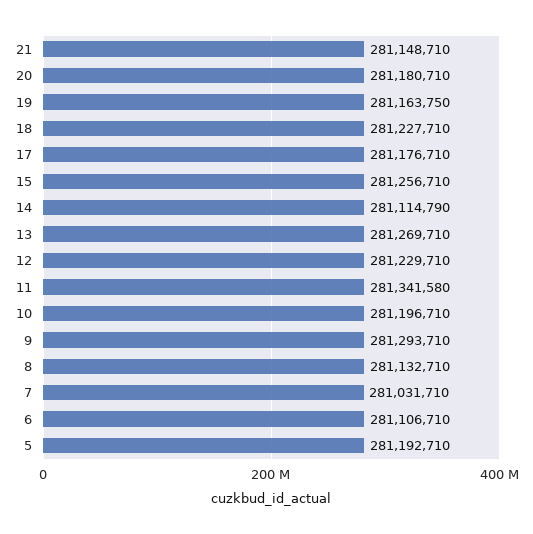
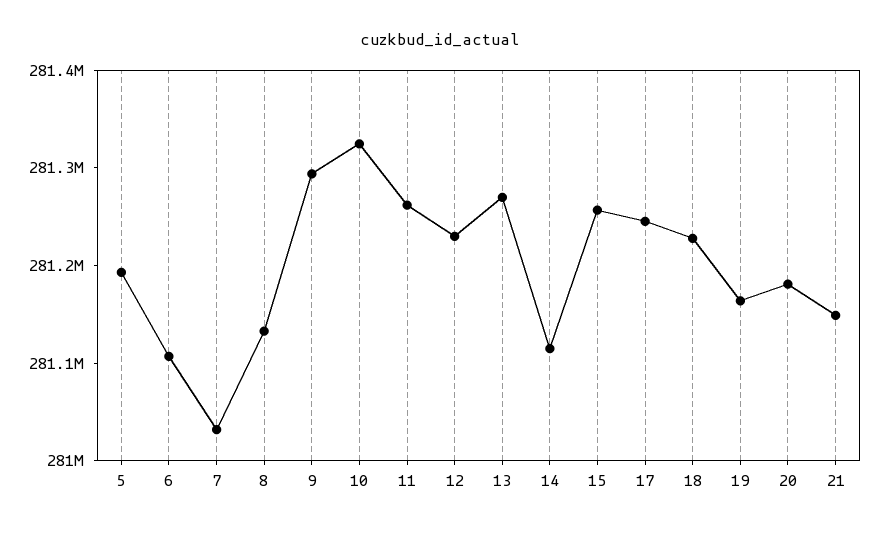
  {
    "21": 281148710,
    "20": 281180710,
    "19": 281163750,
    "18": 281227710,
-   "17": 281176710,
+   "17": 281240000,
    "15": 281256710,
    "14": 281114790,
    "13": 281269710,
    "12": 281229710,
-   "11": 281341580,
+   "11": 281260000,
-   "10": 281196710,
+   "10": 281320000,
    "9": 281293710,
    "8": 281132710,
    "7": 281031710,
    "6": 281106710,
    "5": 281192710
  }

